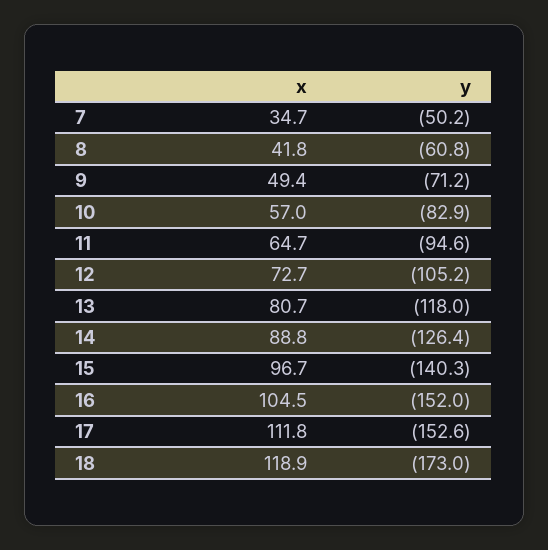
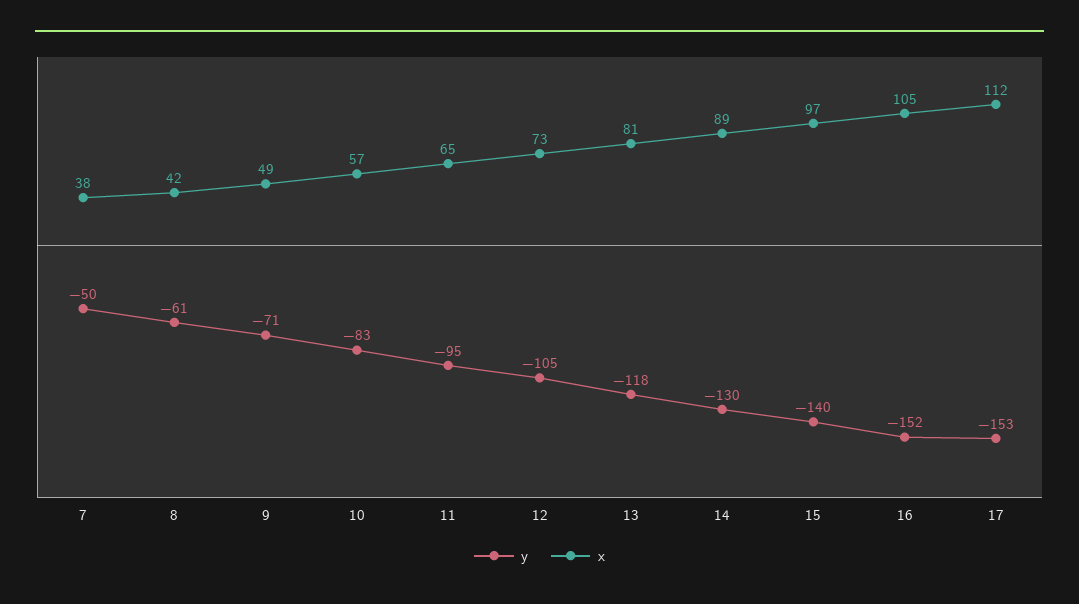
  {
    "x": {
-     "7": 34.7,
+     "7": 38,
      "8": 41.8,
      "9": 49.4,
      "10": 57,
      "11": 64.7,
      "12": 72.7,
      "13": 80.7,
      "14": 88.8,
      "15": 96.7,
      "16": 104.5,
-     "17": 111.8,
+     "17": 111.8
-     "18": 118.9
    },
    "y": {
      "7": -50.2,
      "8": -60.8,
      "9": -71.2,
      "10": -82.9,
      "11": -94.6,
      "12": -105.2,
      "13": -118,
-     "14": -126.4,
+     "14": -130,
      "15": -140.3,
      "16": -152,
-     "17": -152.6,
+     "17": -152.6
-     "18": -173
    }
  }

